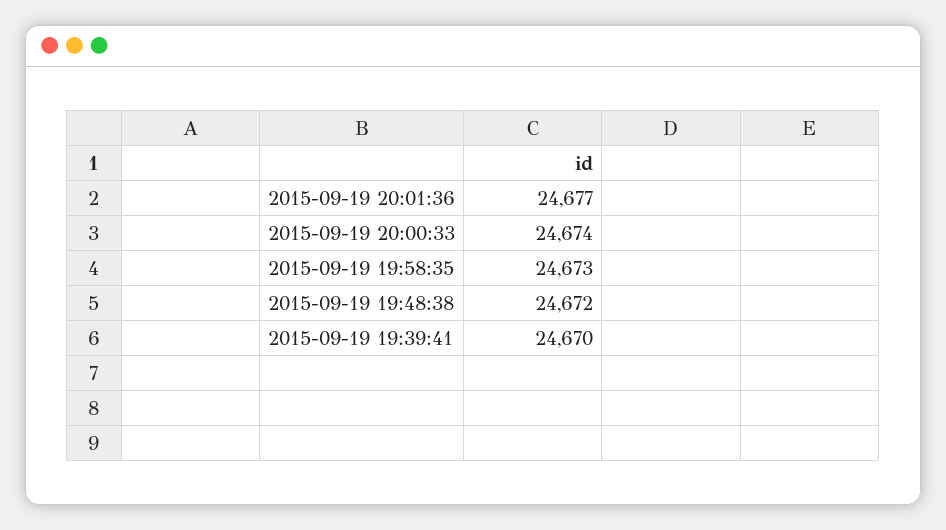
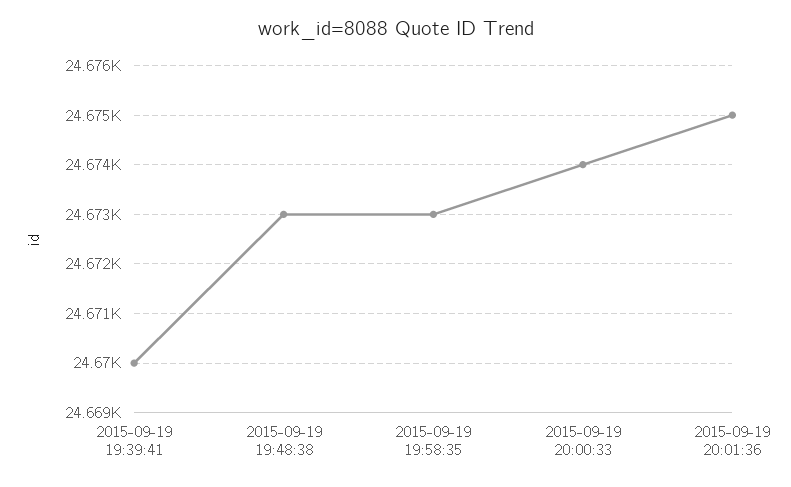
  {
-   "2015-09-19 20:01:36": 24677,
+   "2015-09-19 20:01:36": 24675,
    "2015-09-19 20:00:33": 24674,
    "2015-09-19 19:58:35": 24673,
-   "2015-09-19 19:48:38": 24672,
+   "2015-09-19 19:48:38": 24673,
    "2015-09-19 19:39:41": 24670
  }

